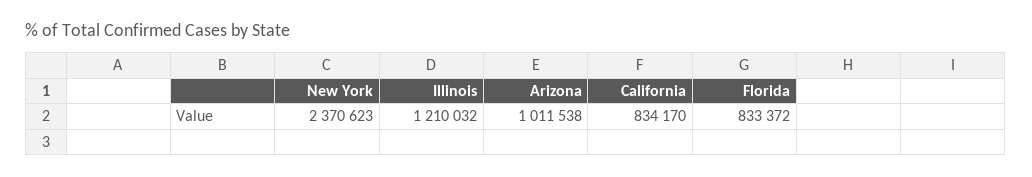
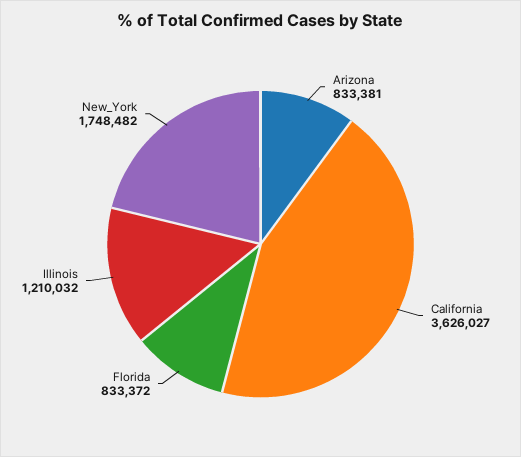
  {
-   "New York": 2370623,
+   "New York": 1748482,
    "Illinois": 1210032,
-   "Arizona": 1011538,
+   "Arizona": 833381,
-   "California": 834170,
+   "California": 3626027,
    "Florida": 833372
  }

